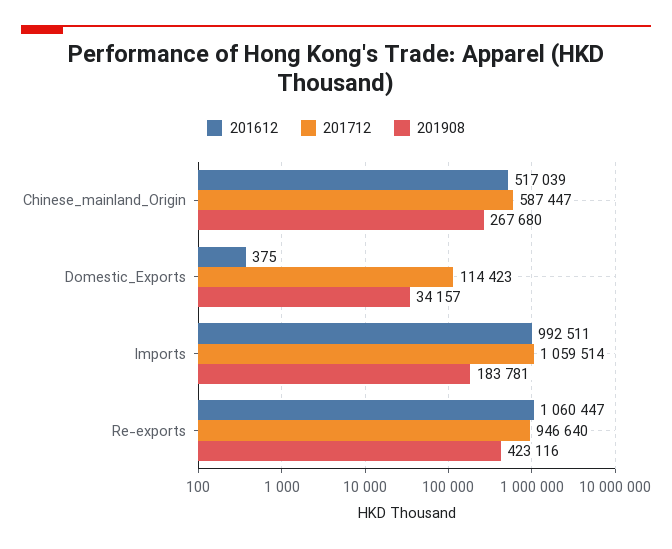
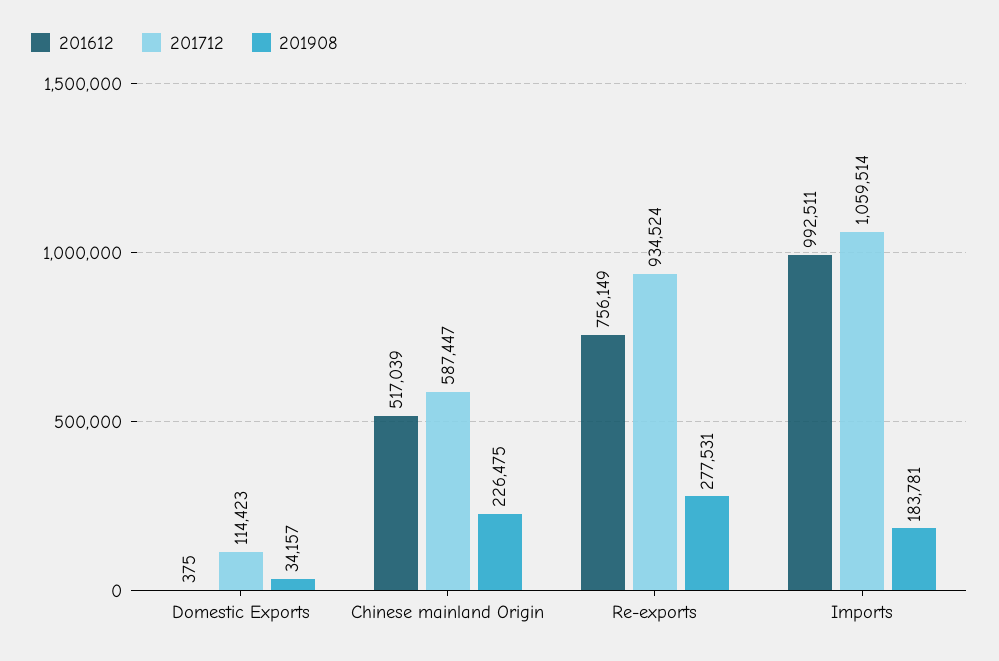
  {
    "201612": {
      "Chinese_mainland_Origin": 517039,
      "Domestic_Exports": 375,
      "Imports": 992511,
-     "Re-exports": 1060447
+     "Re-exports": 756149
    },
    "201712": {
      "Chinese_mainland_Origin": 587447,
      "Domestic_Exports": 114423,
      "Imports": 1059514,
-     "Re-exports": 946640
+     "Re-exports": 934524
    },
    "201908": {
-     "Chinese_mainland_Origin": 267680,
+     "Chinese_mainland_Origin": 226475,
      "Domestic_Exports": 34157,
      "Imports": 183781,
-     "Re-exports": 423116
+     "Re-exports": 277531
    }
  }

